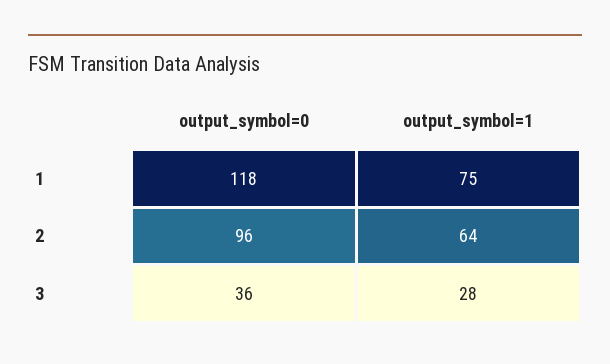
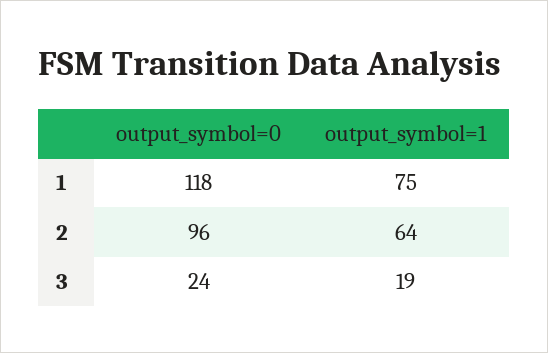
  {
    "output_symbol=0": {
      "1": 118,
      "2": 96,
-     "3": 36
+     "3": 24
    },
    "output_symbol=1": {
      "1": 75,
      "2": 64,
-     "3": 28
+     "3": 19
    }
  }

